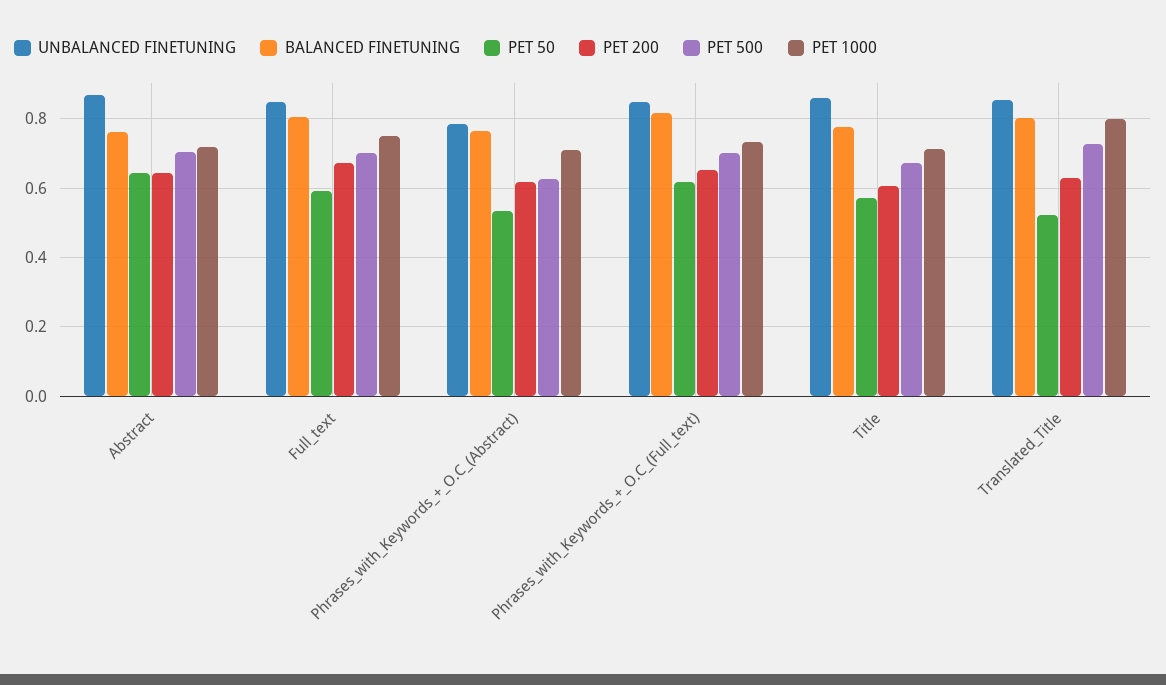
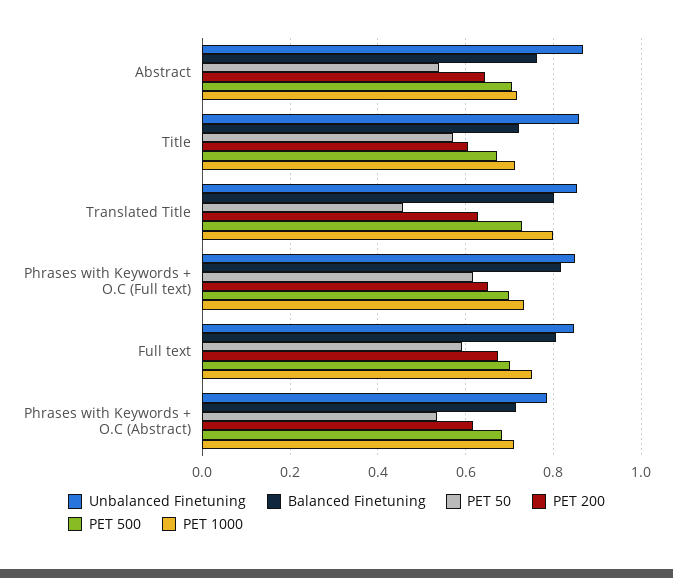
  {
    "UNBALANCED FINETUNING": {
      "Abstract": 0.86,
      "Full_text": 0.84,
      "Phrases_with_Keywords_+_O.C_(Abstract)": 0.78,
      "Phrases_with_Keywords_+_O.C_(Full_text)": 0.84,
      "Title": 0.86,
      "Translated_Title": 0.86
    },
    "BALANCED FINETUNING": {
      "Abstract": 0.76,
      "Full_text": 0.8,
-     "Phrases_with_Keywords_+_O.C_(Abstract)": 0.76,
+     "Phrases_with_Keywords_+_O.C_(Abstract)": 0.72,
      "Phrases_with_Keywords_+_O.C_(Full_text)": 0.82,
-     "Title": 0.78,
+     "Title": 0.72,
      "Translated_Title": 0.8
    },
    "PET 50": {
-     "Abstract": 0.64,
+     "Abstract": 0.54,
      "Full_text": 0.6,
      "Phrases_with_Keywords_+_O.C_(Abstract)": 0.54,
      "Phrases_with_Keywords_+_O.C_(Full_text)": 0.62,
      "Title": 0.58,
-     "Translated_Title": 0.52
+     "Translated_Title": 0.46
    },
    "PET 200": {
      "Abstract": 0.64,
      "Full_text": 0.68,
      "Phrases_with_Keywords_+_O.C_(Abstract)": 0.62,
      "Phrases_with_Keywords_+_O.C_(Full_text)": 0.66,
      "Title": 0.6,
      "Translated_Title": 0.62
    },
    "PET 500": {
      "Abstract": 0.7,
      "Full_text": 0.7,
-     "Phrases_with_Keywords_+_O.C_(Abstract)": 0.62,
+     "Phrases_with_Keywords_+_O.C_(Abstract)": 0.68,
      "Phrases_with_Keywords_+_O.C_(Full_text)": 0.7,
      "Title": 0.68,
      "Translated_Title": 0.72
    },
    "PET 1000": {
      "Abstract": 0.72,
      "Full_text": 0.76,
      "Phrases_with_Keywords_+_O.C_(Abstract)": 0.7,
      "Phrases_with_Keywords_+_O.C_(Full_text)": 0.74,
      "Title": 0.72,
      "Translated_Title": 0.8
    }
  }

